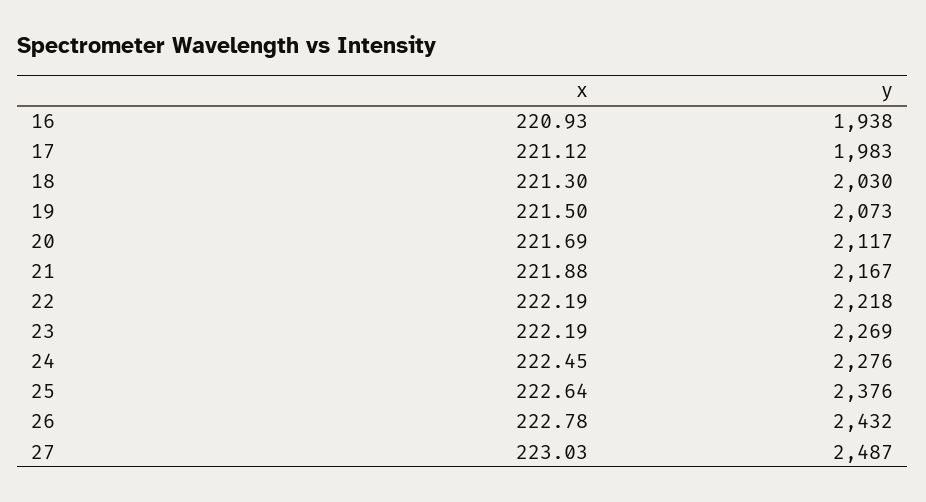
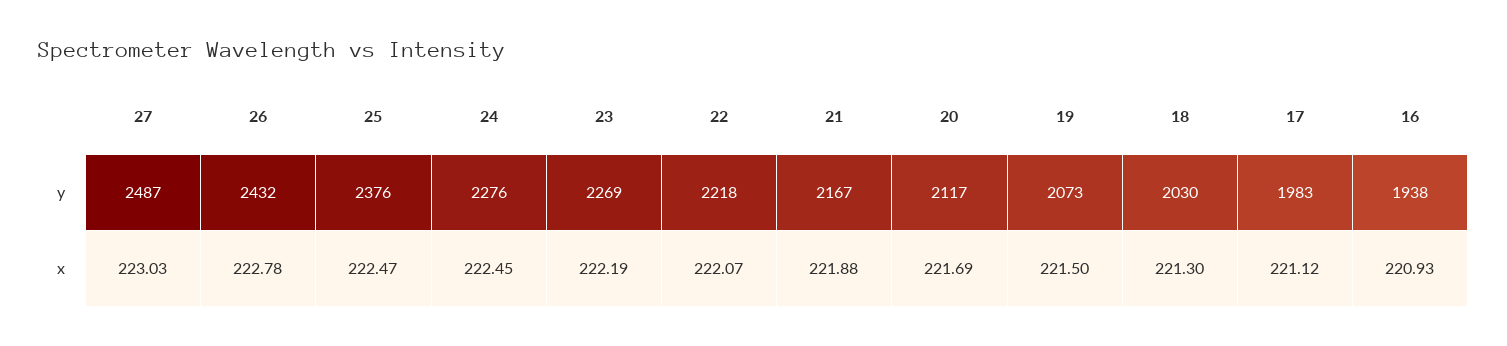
  {
    "x": {
      "16": 220.93,
      "17": 221.12,
      "18": 221.3,
      "19": 221.5,
      "20": 221.69,
      "21": 221.88,
-     "22": 222.19,
+     "22": 222.07,
      "23": 222.19,
      "24": 222.45,
-     "25": 222.64,
+     "25": 222.47,
      "26": 222.78,
      "27": 223.03
    },
    "y": {
      "16": 1938,
      "17": 1983,
      "18": 2030,
      "19": 2073,
      "20": 2117,
      "21": 2167,
      "22": 2218,
      "23": 2269,
      "24": 2276,
      "25": 2376,
      "26": 2432,
      "27": 2487
    }
  }

